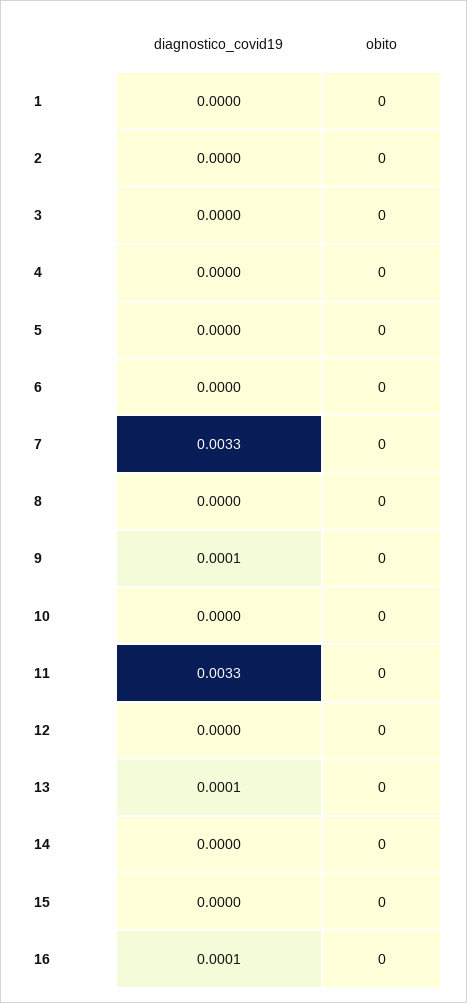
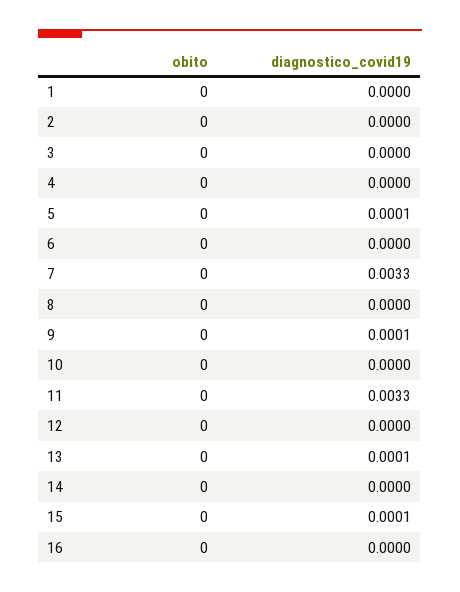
  {
    "diagnostico_covid19": {
      "1": 0,
      "2": 0,
      "3": 0,
      "4": 0,
-     "5": 0,
+     "5": 0.0001,
      "6": 0,
      "7": 0.0033,
      "8": 0,
      "9": 0.0001,
      "10": 0,
      "11": 0.0033,
      "12": 0,
      "13": 0.0001,
      "14": 0,
-     "15": 0,
+     "15": 0.0001,
-     "16": 0.0001
+     "16": 0
    },
    "obito": {
      "1": 0,
      "2": 0,
      "3": 0,
      "4": 0,
      "5": 0,
      "6": 0,
      "7": 0,
      "8": 0,
      "9": 0,
      "10": 0,
      "11": 0,
      "12": 0,
      "13": 0,
      "14": 0,
      "15": 0,
      "16": 0
    }
  }

